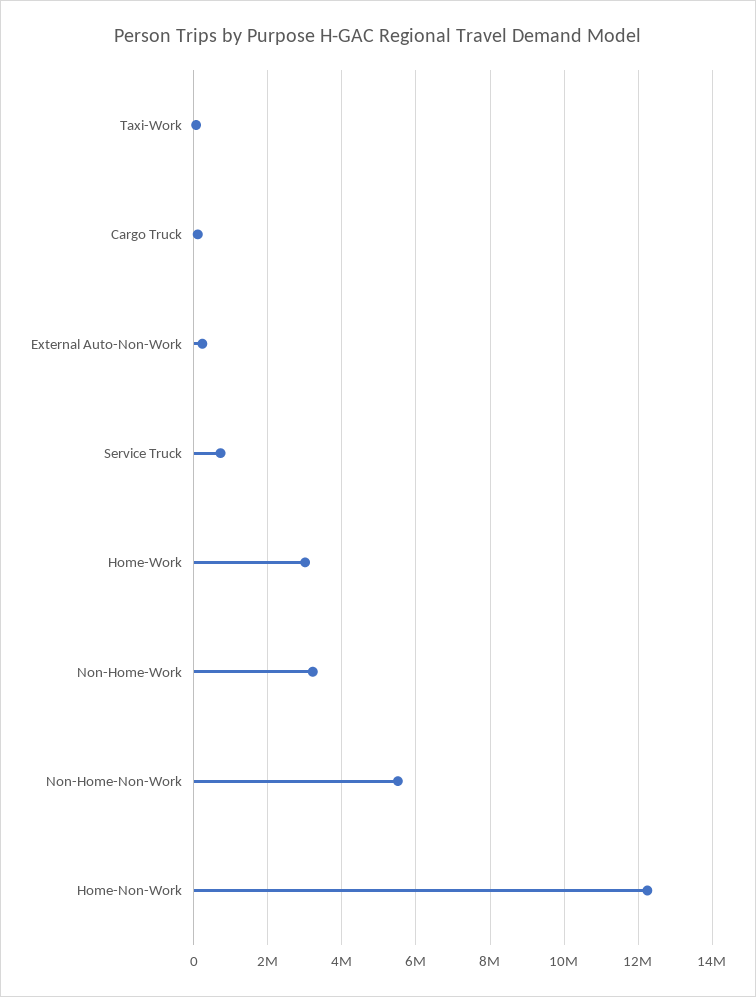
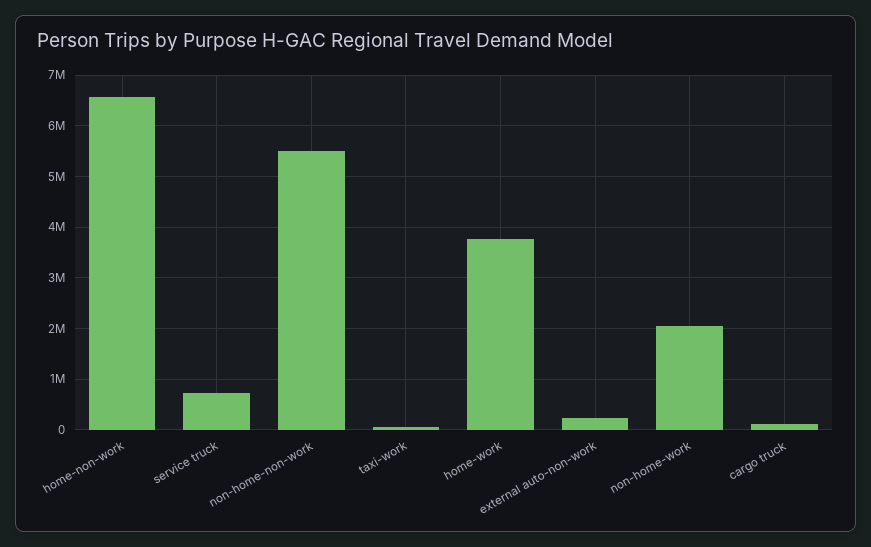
  {
    "Taxi-Work": 0,
    "Cargo Truck": 200000,
    "External Auto-Non-Work": 200000,
    "Service Truck": 800000,
-   "Home-Work": 3000000,
+   "Home-Work": 3800000,
-   "Non-Home-Work": 3200000,
+   "Non-Home-Work": 2000000,
    "Non-Home-Non-Work": 5600000,
-   "Home-Non-Work": 12200000
+   "Home-Non-Work": 6600000
  }

